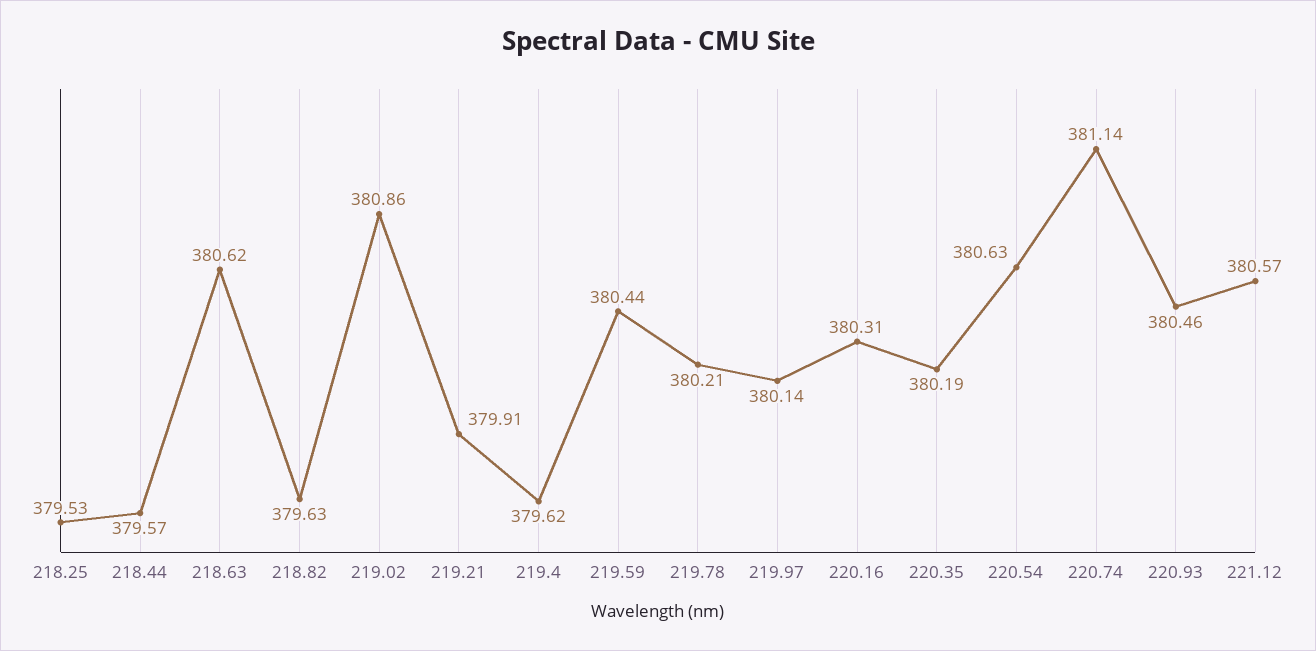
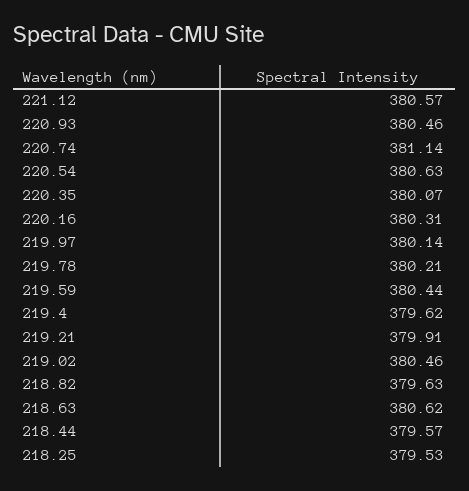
  {
    "218.25": 379.53,
    "218.44": 379.57,
    "218.63": 380.62,
    "218.82": 379.63,
-   "219.02": 380.86,
+   "219.02": 380.46,
    "219.21": 379.91,
    "219.4": 379.62,
    "219.59": 380.44,
    "219.78": 380.21,
    "219.97": 380.14,
    "220.16": 380.31,
-   "220.35": 380.19,
+   "220.35": 380.07,
    "220.54": 380.63,
    "220.74": 381.14,
    "220.93": 380.46,
    "221.12": 380.57
  }

